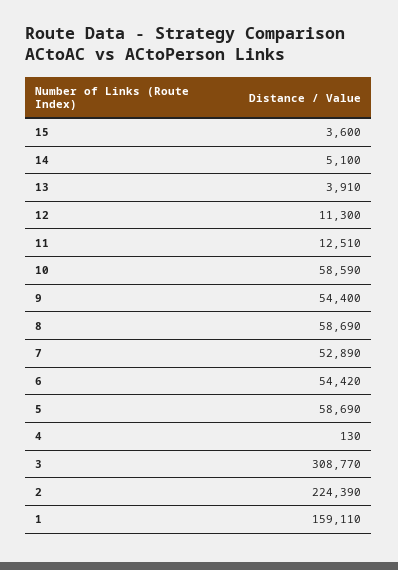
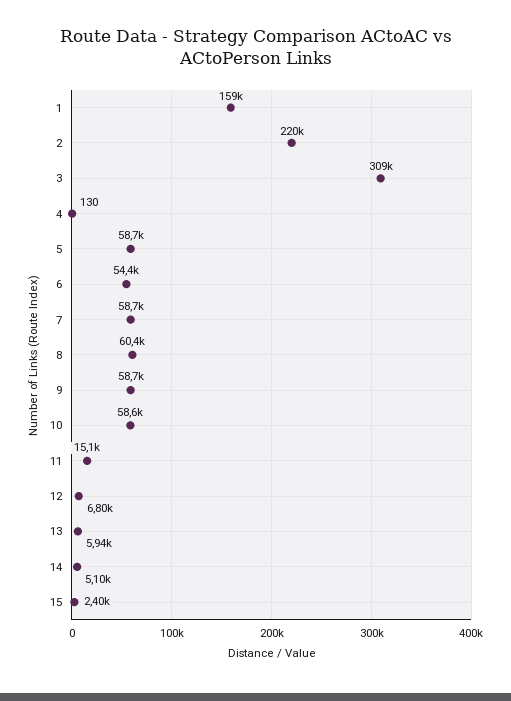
  {
-   "15": 3600,
+   "15": 2400,
    "14": 5100,
-   "13": 3910,
+   "13": 5940,
-   "12": 11300,
+   "12": 6800,
-   "11": 12510,
+   "11": 15100,
    "10": 58590,
-   "9": 54400,
+   "9": 58700,
-   "8": 58690,
+   "8": 60400,
-   "7": 52890,
+   "7": 58700,
    "6": 54420,
    "5": 58690,
    "4": 130,
    "3": 308770,
-   "2": 224390,
+   "2": 220000,
    "1": 159110
  }

